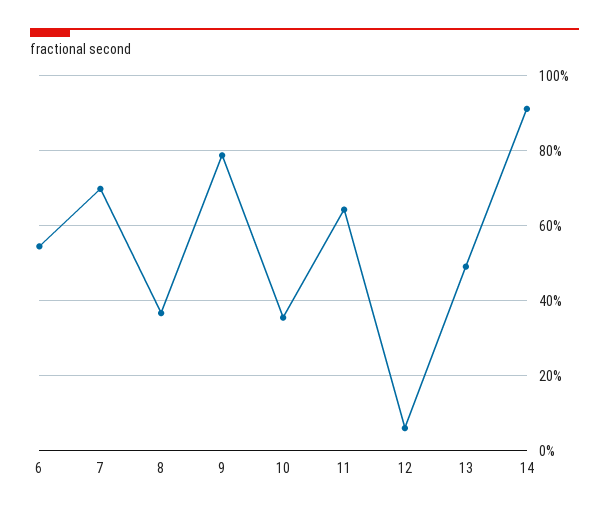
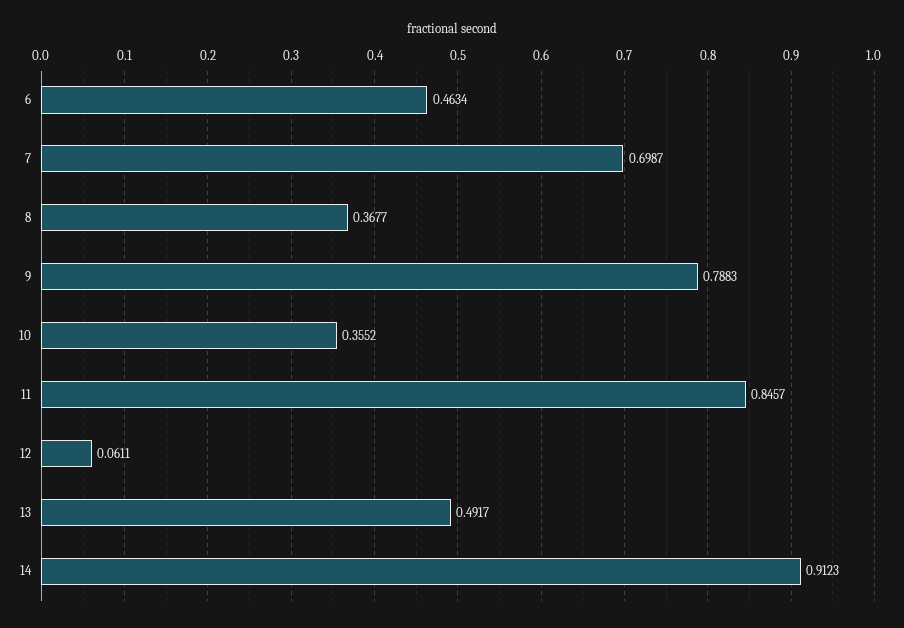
  {
-   "6": 0.54,
+   "6": 0.4634,
    "7": 0.6987,
    "8": 0.3677,
    "9": 0.7883,
    "10": 0.3552,
-   "11": 0.64,
+   "11": 0.8457,
    "12": 0.0611,
    "13": 0.4917,
    "14": 0.9123
  }

